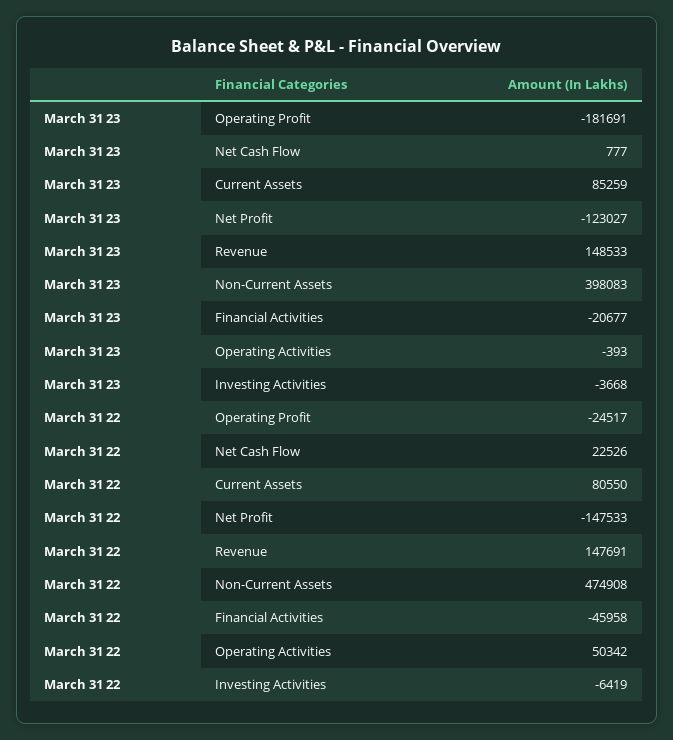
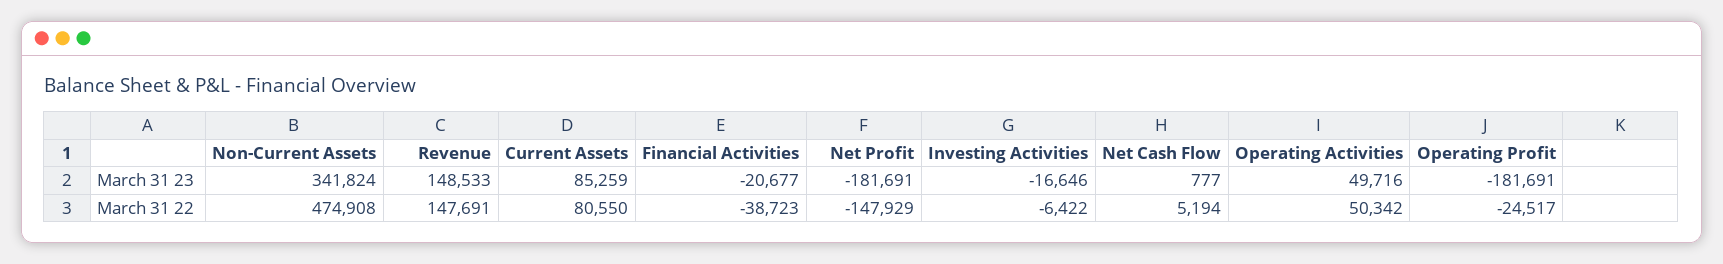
  {
    "March 31 23": {
      "Operating Profit": -181691,
      "Net Cash Flow": 777,
      "Current Assets": 85259,
-     "Net Profit": -123027,
+     "Net Profit": -181691,
      "Revenue": 148533,
-     "Non-Current Assets": 398083,
+     "Non-Current Assets": 341824,
      "Financial Activities": -20677,
-     "Operating Activities": -393,
+     "Operating Activities": 49716,
-     "Investing Activities": -3668
+     "Investing Activities": -16646
    },
    "March 31 22": {
      "Operating Profit": -24517,
-     "Net Cash Flow": 22526,
+     "Net Cash Flow": 5194,
      "Current Assets": 80550,
-     "Net Profit": -147533,
+     "Net Profit": -147929,
      "Revenue": 147691,
      "Non-Current Assets": 474908,
-     "Financial Activities": -45958,
+     "Financial Activities": -38723,
      "Operating Activities": 50342,
-     "Investing Activities": -6419
+     "Investing Activities": -6422
    }
  }

